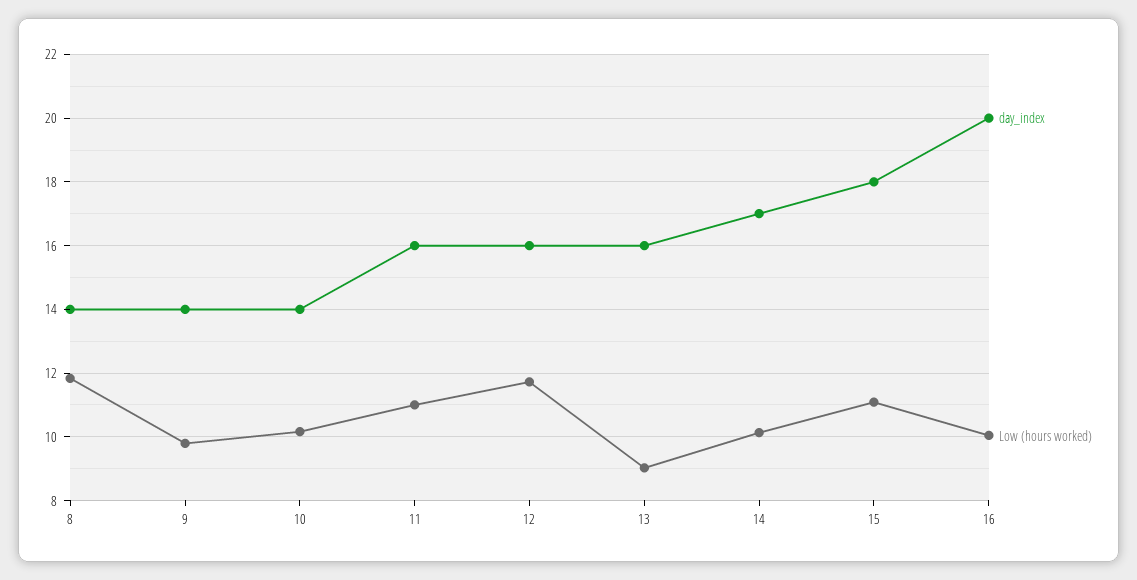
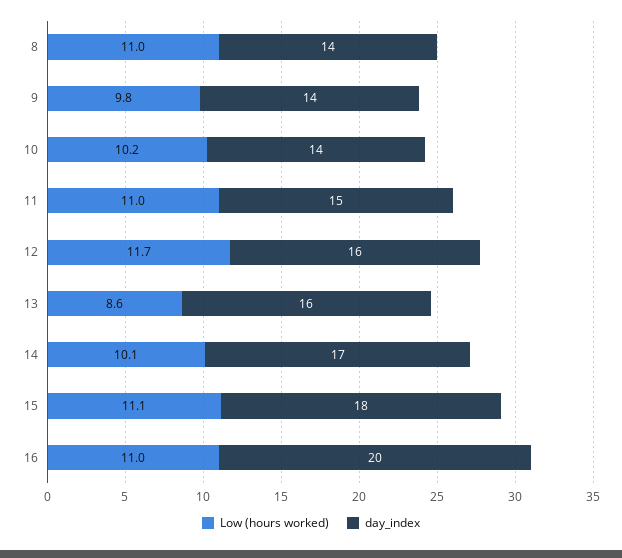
  {
    "day_index": {
      "8": 14,
      "9": 14,
      "10": 14,
-     "11": 16,
+     "11": 15,
      "12": 16,
      "13": 16,
      "14": 17,
      "15": 18,
      "16": 20
    },
    "Low (hours worked)": {
-     "8": 11.8,
+     "8": 11,
      "9": 9.8,
      "10": 10.2,
      "11": 11,
      "12": 11.7,
-     "13": 9,
+     "13": 8.6,
      "14": 10.1,
      "15": 11.1,
-     "16": 10
+     "16": 11
    }
  }

